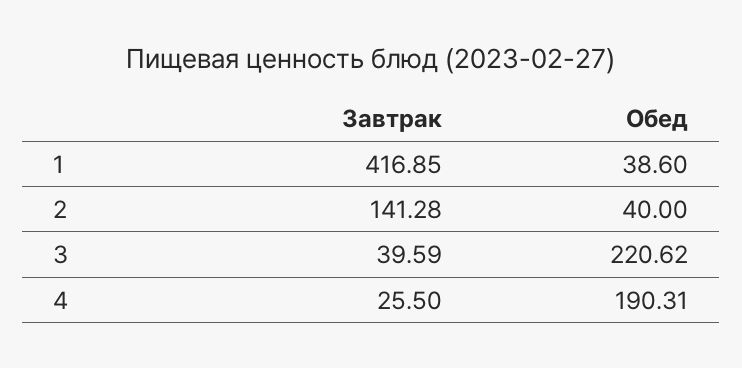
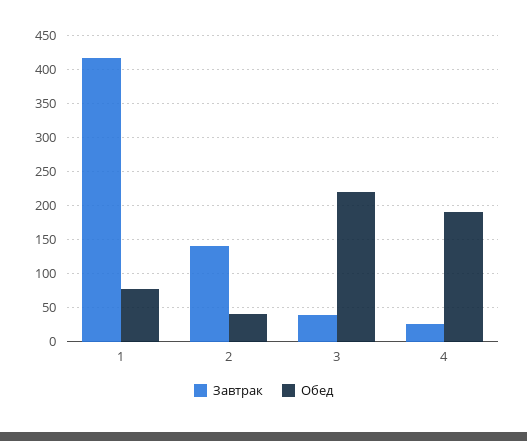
  {
    "Завтрак": {
      "1": 416.85,
      "2": 141.28,
      "3": 39.59,
      "4": 25.5
    },
    "Обед": {
-     "1": 38.6,
+     "1": 80,
      "2": 40,
      "3": 220.62,
      "4": 190.31
    }
  }

